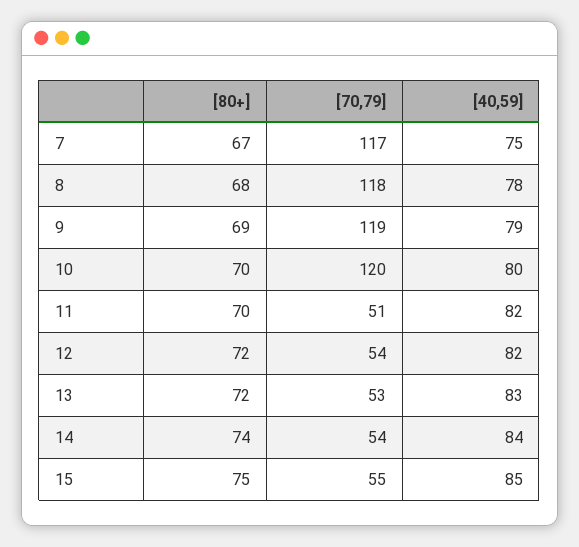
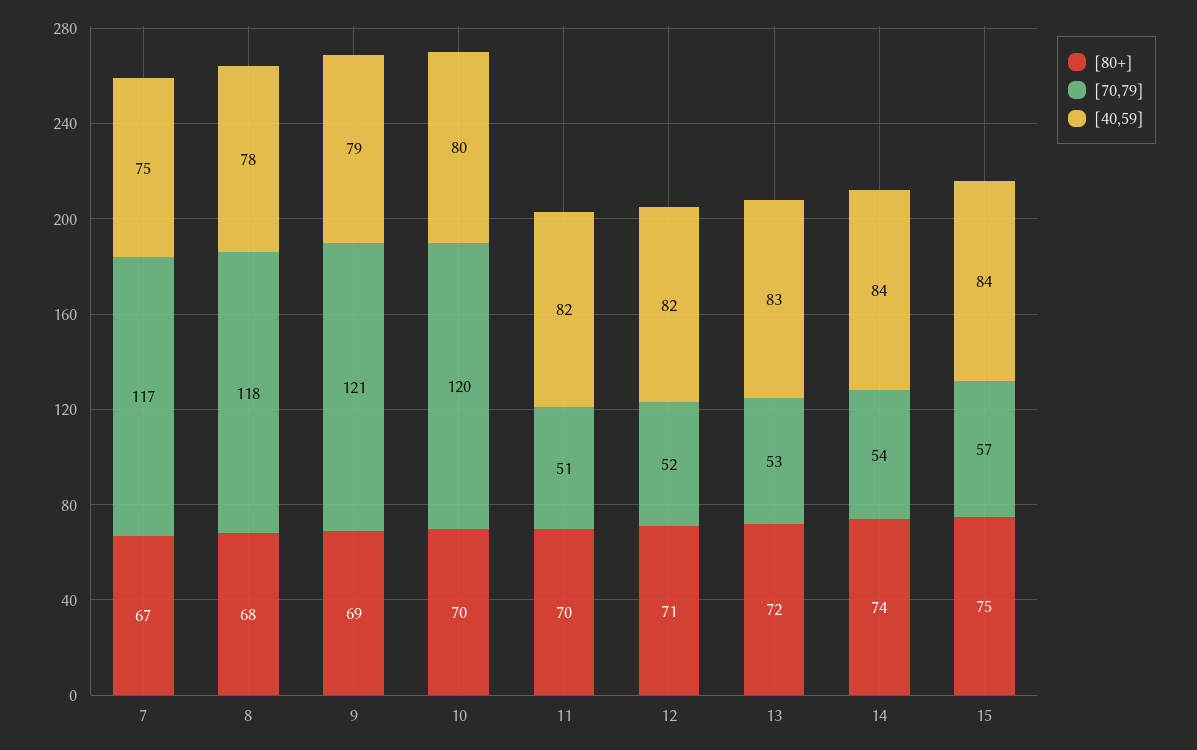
  {
    "[80+]": {
      "7": 67,
      "8": 68,
      "9": 69,
      "10": 70,
      "11": 70,
-     "12": 72,
+     "12": 71,
      "13": 72,
      "14": 74,
      "15": 75
    },
    "[70,79]": {
      "7": 117,
      "8": 118,
-     "9": 119,
+     "9": 121,
      "10": 120,
      "11": 51,
-     "12": 54,
+     "12": 52,
      "13": 53,
      "14": 54,
-     "15": 55
+     "15": 57
    },
    "[40,59]": {
      "7": 75,
      "8": 78,
      "9": 79,
      "10": 80,
      "11": 82,
      "12": 82,
      "13": 83,
      "14": 84,
-     "15": 85
+     "15": 84
    }
  }

